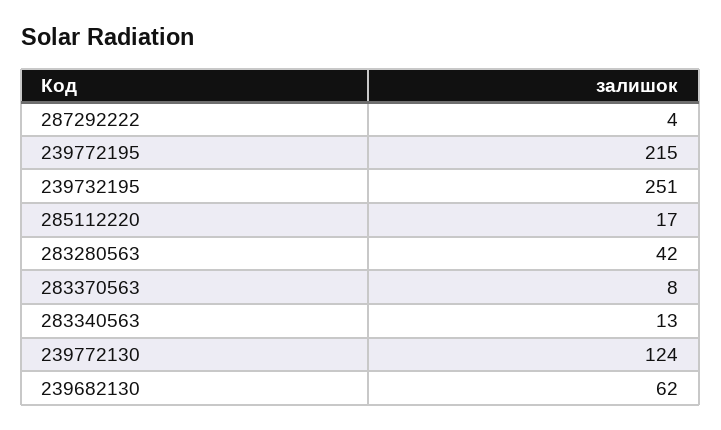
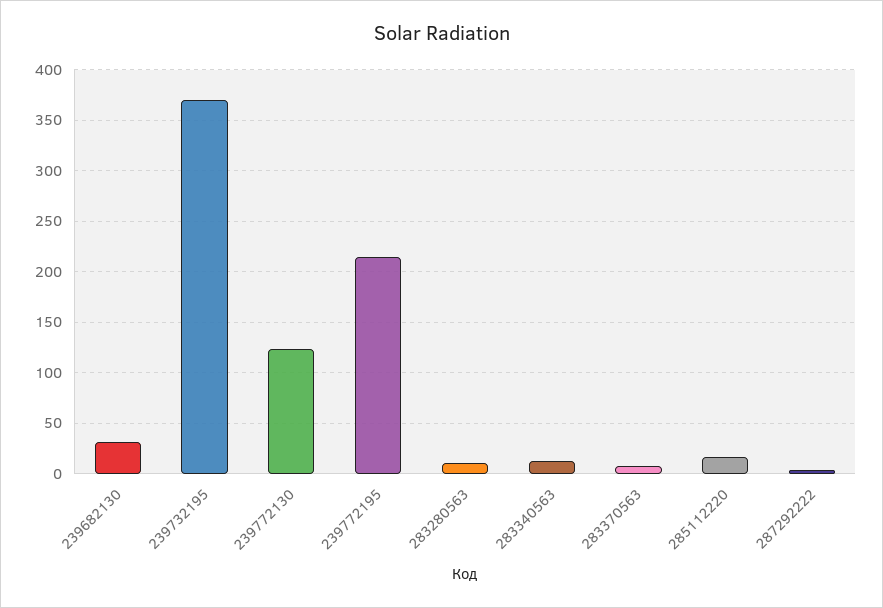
  {
    "287292222": 4,
    "239772195": 215,
-   "239732195": 251,
+   "239732195": 370,
    "285112220": 17,
-   "283280563": 42,
+   "283280563": 10,
    "283370563": 8,
    "283340563": 13,
    "239772130": 124,
-   "239682130": 62
+   "239682130": 30
  }

